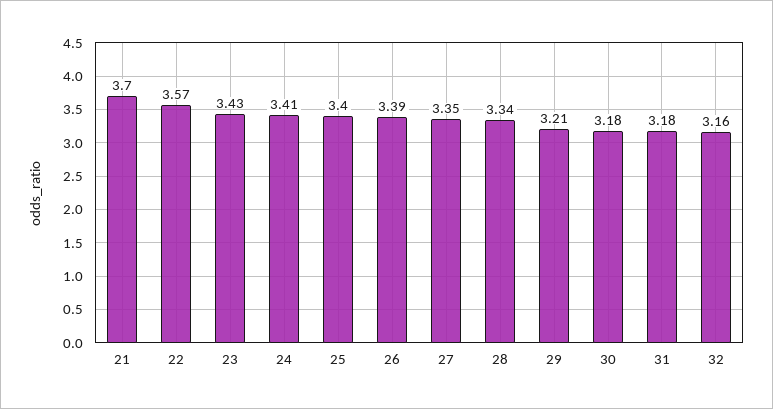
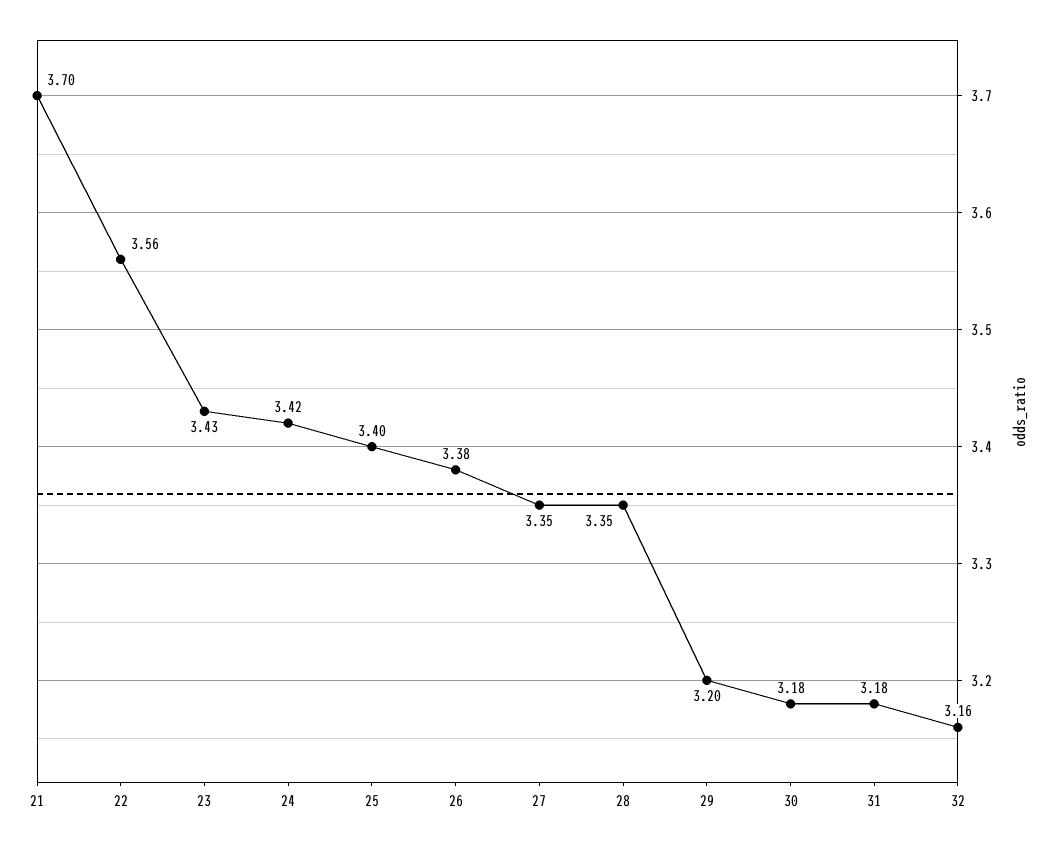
  {
    "21": 3.7,
-   "22": 3.57,
+   "22": 3.56,
    "23": 3.43,
-   "24": 3.41,
+   "24": 3.42,
    "25": 3.4,
-   "26": 3.39,
+   "26": 3.38,
    "27": 3.35,
-   "28": 3.34,
+   "28": 3.35,
-   "29": 3.21,
+   "29": 3.2,
    "30": 3.18,
    "31": 3.18,
    "32": 3.16
  }

